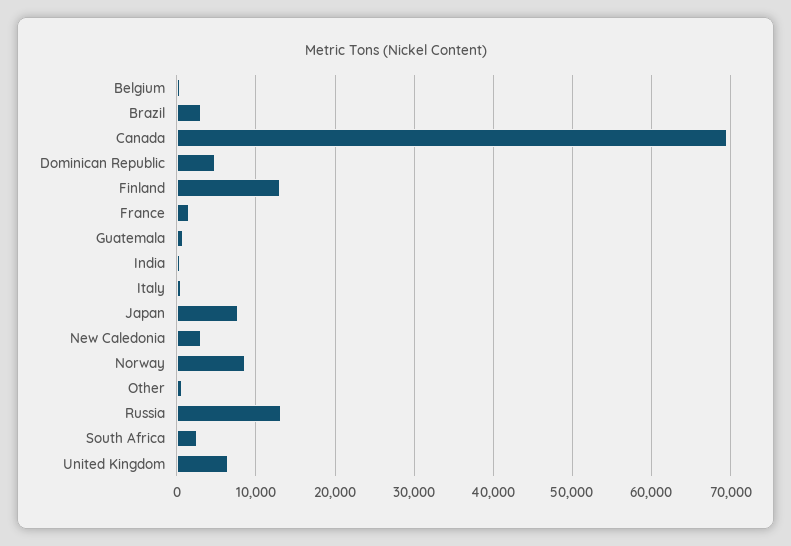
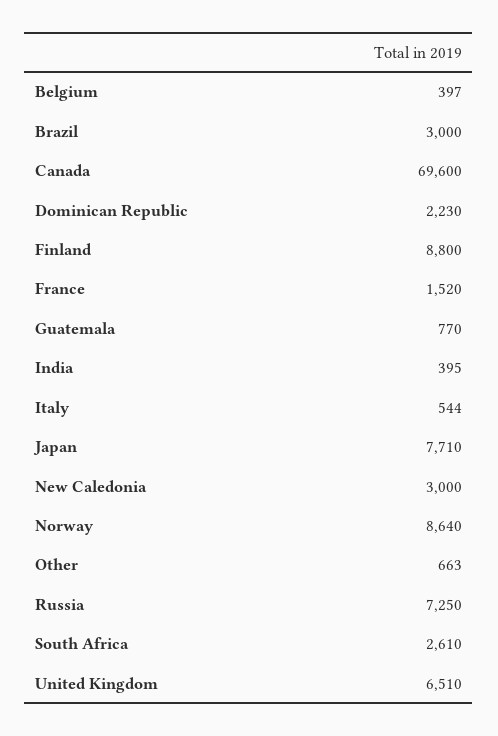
  {
    "Belgium": 397,
    "Brazil": 3000,
    "Canada": 69600,
-   "Dominican Republic": 5000,
+   "Dominican Republic": 2230,
-   "Finland": 13000,
+   "Finland": 8800,
    "France": 1520,
    "Guatemala": 770,
    "India": 395,
    "Italy": 544,
    "Japan": 7710,
    "New Caledonia": 3000,
    "Norway": 8640,
    "Other": 663,
-   "Russia": 13000,
+   "Russia": 7250,
    "South Africa": 2610,
    "United Kingdom": 6510
  }

